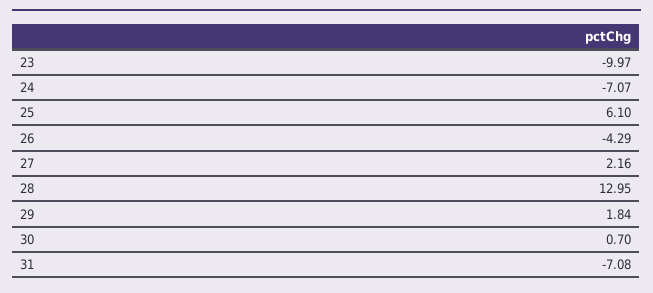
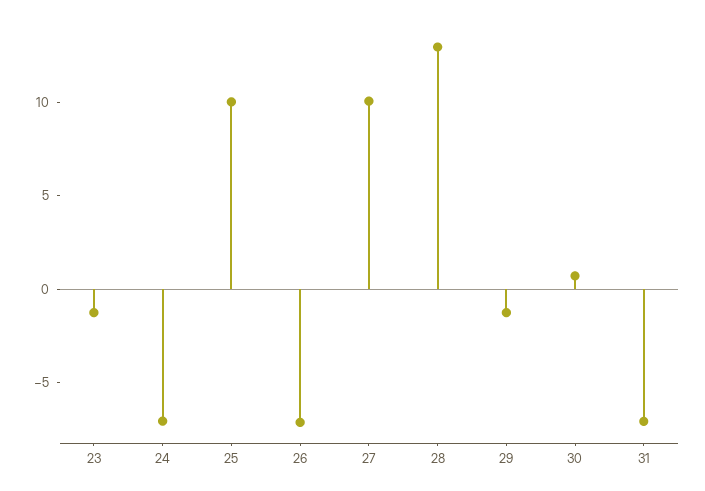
  {
-   "23": -9.97,
+   "23": -1,
    "24": -7.07,
-   "25": 6.1,
+   "25": 10,
-   "26": -4.29,
+   "26": -7,
-   "27": 2.16,
+   "27": 10,
    "28": 12.95,
-   "29": 1.84,
+   "29": -1,
    "30": 0.7,
    "31": -7.08
  }

